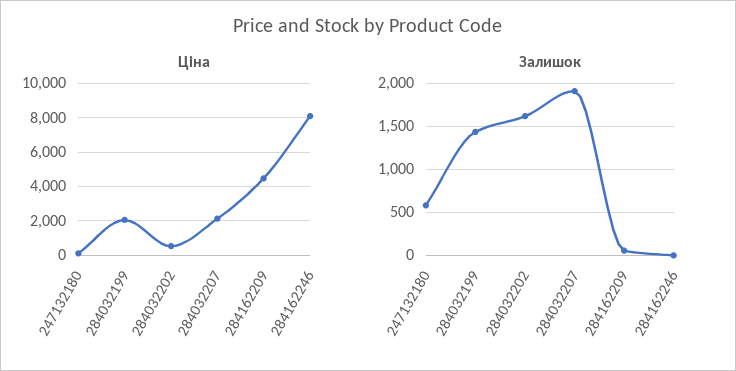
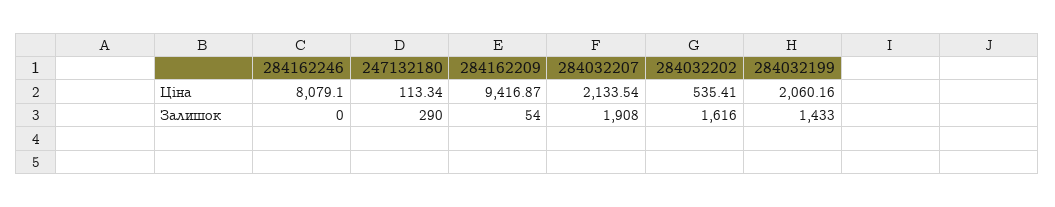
  {
    "Ціна": {
      "247132180": 113.34,
      "284032199": 2060.16,
      "284032202": 535.41,
      "284032207": 2133.54,
-     "284162209": 4500,
+     "284162209": 9416.87,
      "284162246": 8079.1
    },
    "Залишок": {
-     "247132180": 600,
+     "247132180": 290,
      "284032199": 1433,
      "284032202": 1616,
      "284032207": 1908,
      "284162209": 54,
      "284162246": 0
    }
  }

